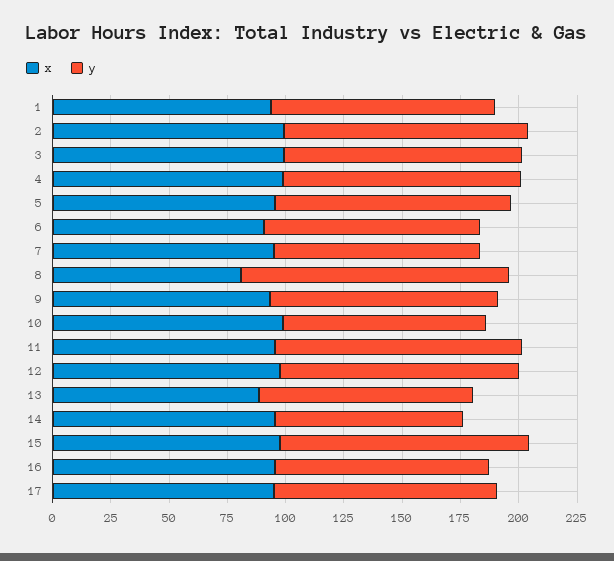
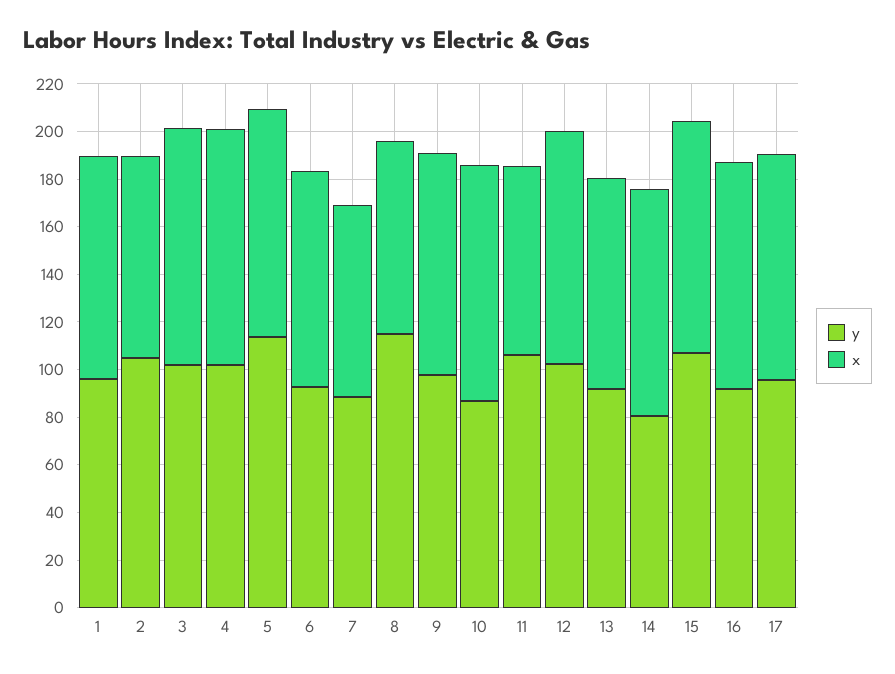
  {
    "x": {
      "1": 95,
-     "2": 100,
+     "2": 85,
      "3": 100,
      "4": 100,
      "5": 95,
      "6": 90,
-     "7": 95,
+     "7": 80,
      "8": 80,
      "9": 95,
      "10": 100,
-     "11": 95,
+     "11": 80,
      "12": 100,
      "13": 90,
      "14": 95,
      "15": 100,
      "16": 95,
      "17": 95
    },
    "y": {
      "1": 95,
      "2": 105,
      "3": 100,
      "4": 100,
-     "5": 100,
+     "5": 115,
      "6": 95,
      "7": 90,
      "8": 115,
      "9": 100,
      "10": 85,
      "11": 105,
      "12": 100,
      "13": 90,
      "14": 80,
      "15": 105,
      "16": 90,
      "17": 95
    }
  }

